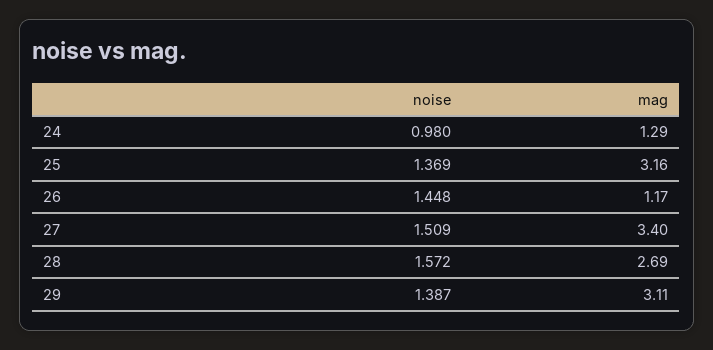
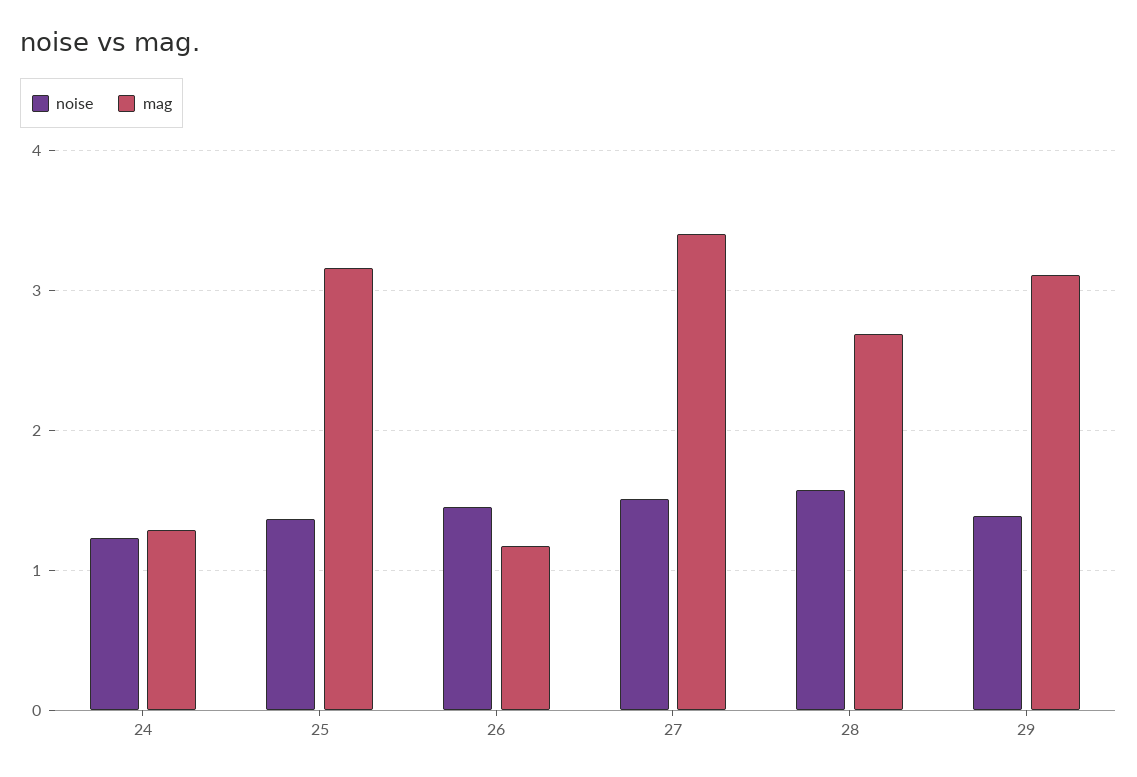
  {
    "noise": {
-     "24": 0.98,
+     "24": 1.2,
      "25": 1.369,
      "26": 1.448,
      "27": 1.509,
      "28": 1.572,
      "29": 1.387
    },
    "mag": {
      "24": 1.29,
      "25": 3.16,
      "26": 1.17,
      "27": 3.4,
      "28": 2.69,
      "29": 3.11
    }
  }

